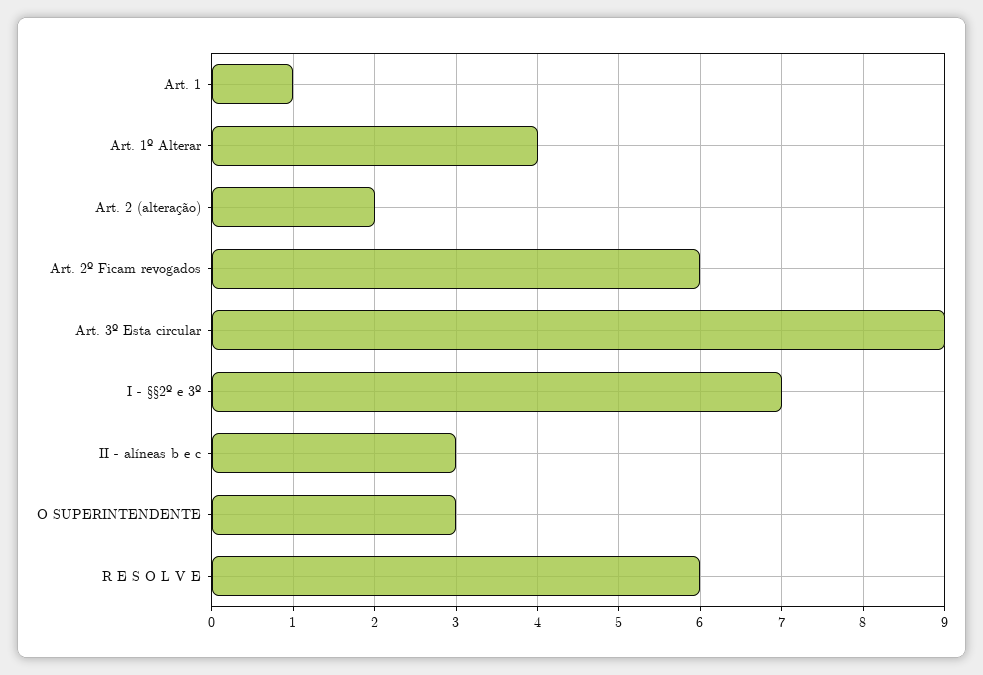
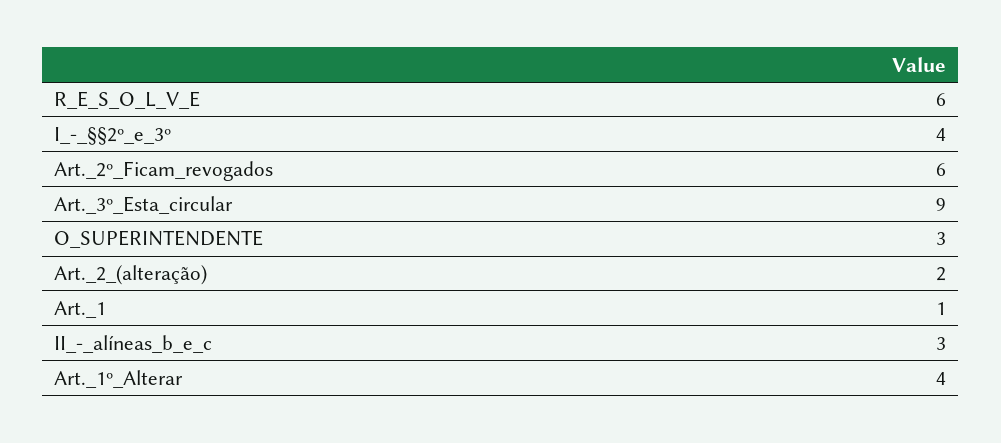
  {
    "Art. 1": 1,
    "Art. 1º Alterar": 4,
    "Art. 2 (alteração)": 2,
    "Art. 2º Ficam revogados": 6,
    "Art. 3º Esta circular": 9,
-   "I - §§2º e 3º": 7,
+   "I - §§2º e 3º": 4,
    "II - alíneas b e c": 3,
    "O SUPERINTENDENTE": 3,
    "R E S O L V E": 6
  }

